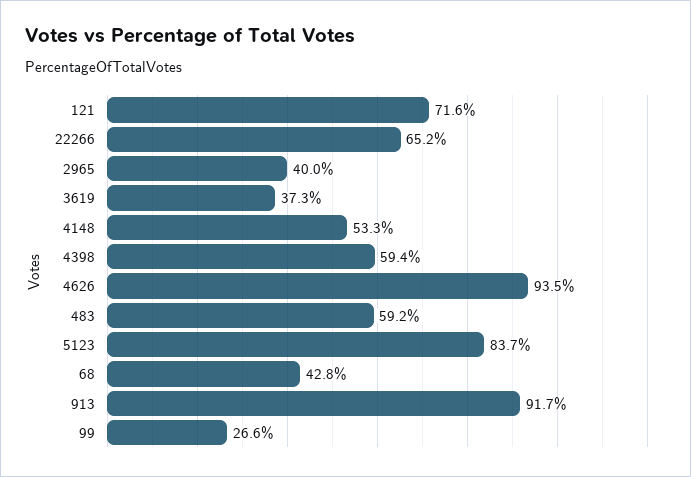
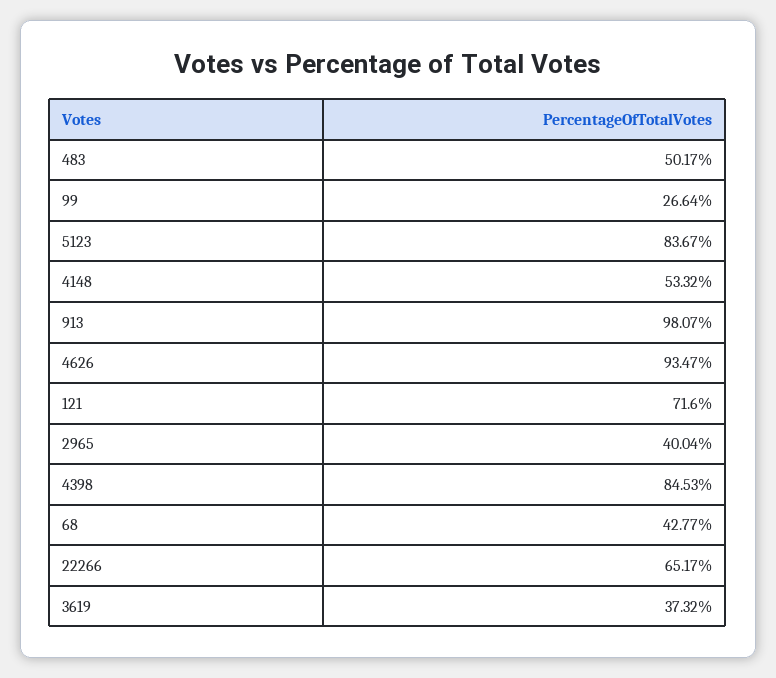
  {
    "121": 71.6,
    "22266": 65.17,
    "2965": 40.04,
    "3619": 37.32,
    "4148": 53.32,
-   "4398": 59.4,
+   "4398": 84.53,
    "4626": 93.47,
-   "483": 59.2,
+   "483": 50.17,
    "5123": 83.67,
    "68": 42.77,
-   "913": 91.7,
+   "913": 98.07,
    "99": 26.64
  }

